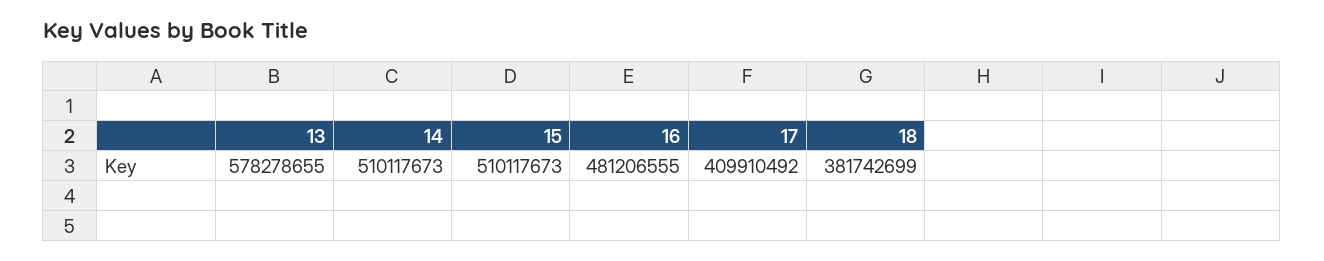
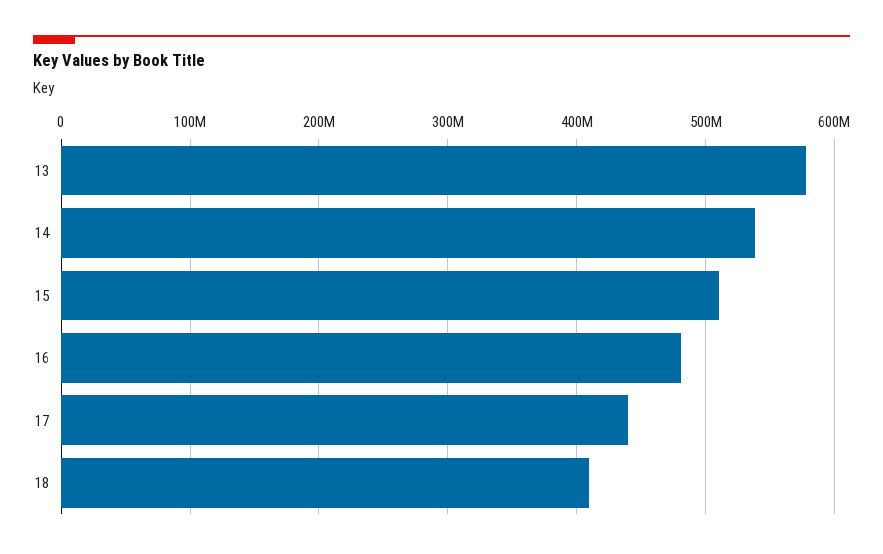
  {
    "13": 578278655,
-   "14": 510117673,
+   "14": 540000000,
    "15": 510117673,
    "16": 481206555,
-   "17": 409910492,
+   "17": 440000000,
-   "18": 381742699
+   "18": 410000000
  }

